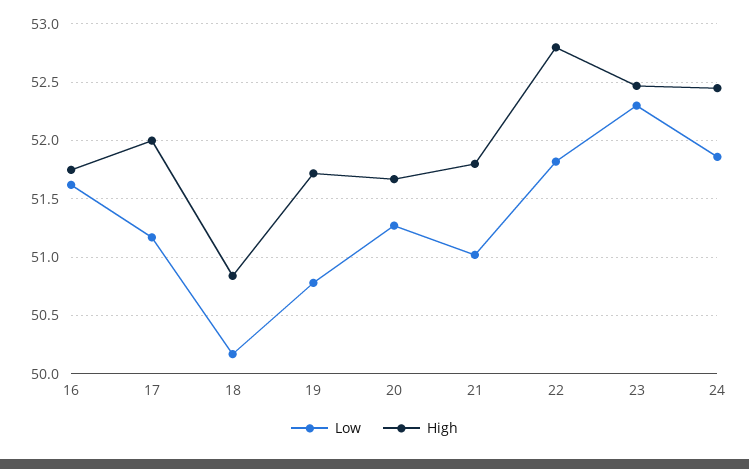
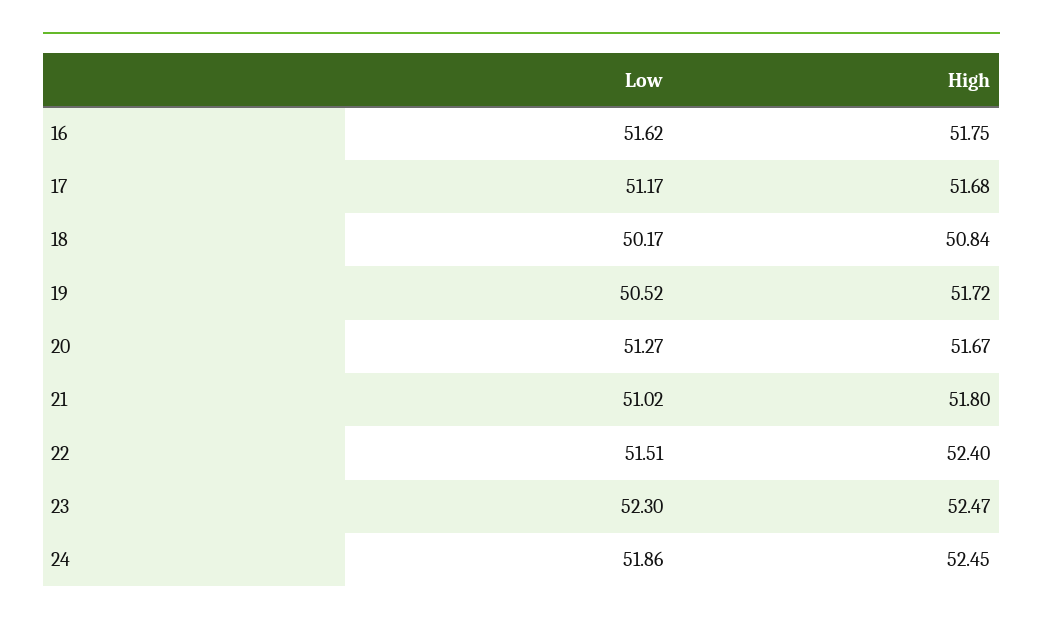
  {
    "Low": {
      "16": 51.62,
      "17": 51.17,
      "18": 50.17,
-     "19": 50.8,
+     "19": 50.52,
      "20": 51.27,
      "21": 51.02,
-     "22": 51.8,
+     "22": 51.51,
      "23": 52.3,
      "24": 51.86
    },
    "High": {
      "16": 51.75,
-     "17": 52,
+     "17": 51.68,
      "18": 50.84,
      "19": 51.72,
      "20": 51.67,
      "21": 51.8,
-     "22": 52.8,
+     "22": 52.4,
      "23": 52.47,
      "24": 52.45
    }
  }

